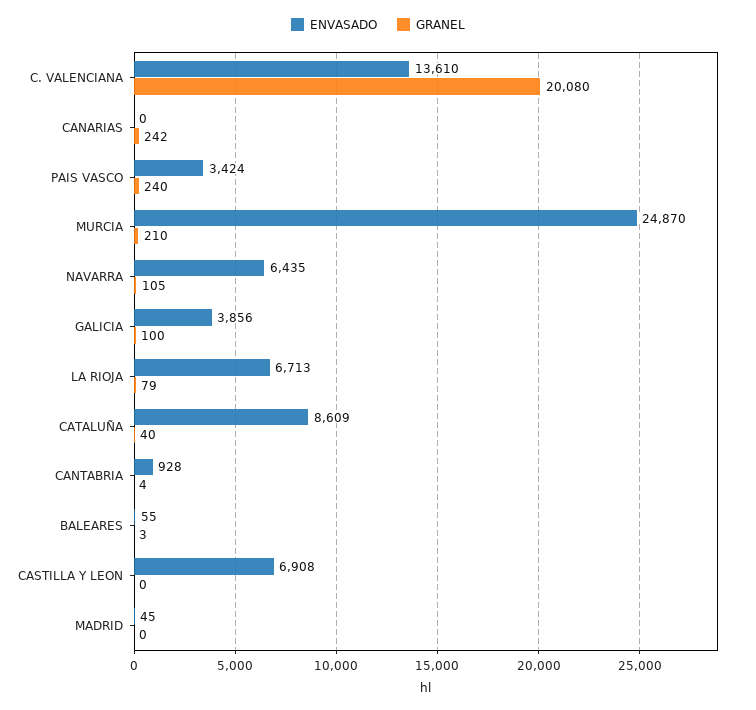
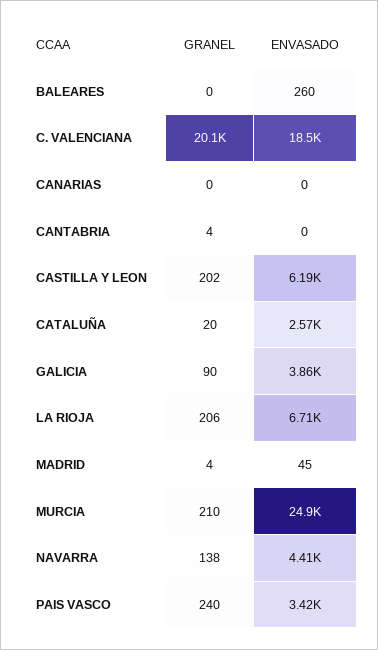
  {
    "ENVASADO": {
-     "C. VALENCIANA": 13610,
+     "C. VALENCIANA": 18500,
      "CANARIAS": 0,
      "PAIS VASCO": 3424,
      "MURCIA": 24870,
-     "NAVARRA": 6435,
+     "NAVARRA": 4410,
      "GALICIA": 3856,
      "LA RIOJA": 6713,
-     "CATALUÑA": 8609,
+     "CATALUÑA": 2570,
-     "CANTABRIA": 928,
+     "CANTABRIA": 0,
-     "BALEARES": 55,
+     "BALEARES": 260,
-     "CASTILLA Y LEON": 6908,
+     "CASTILLA Y LEON": 6190,
      "MADRID": 45
    },
    "GRANEL": {
      "C. VALENCIANA": 20080,
-     "CANARIAS": 242,
+     "CANARIAS": 0,
      "PAIS VASCO": 240,
      "MURCIA": 210,
-     "NAVARRA": 105,
+     "NAVARRA": 138,
-     "GALICIA": 100,
+     "GALICIA": 90,
-     "LA RIOJA": 79,
+     "LA RIOJA": 206,
-     "CATALUÑA": 40,
+     "CATALUÑA": 20,
      "CANTABRIA": 4,
-     "BALEARES": 3,
+     "BALEARES": 0,
-     "CASTILLA Y LEON": 0,
+     "CASTILLA Y LEON": 202,
-     "MADRID": 0
+     "MADRID": 4
    }
  }

